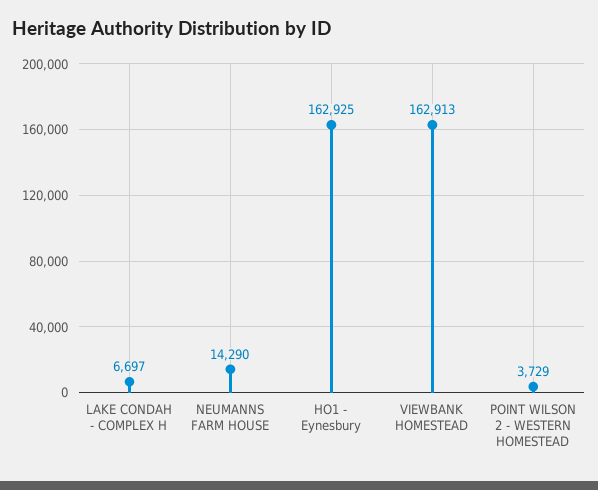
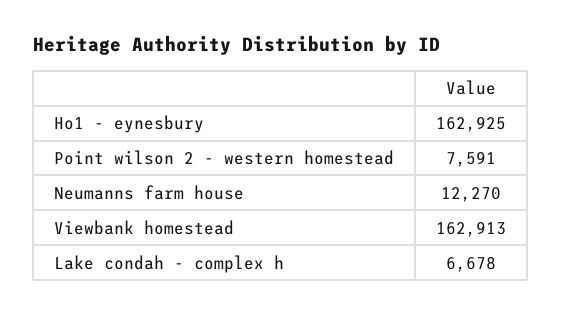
  {
-   "LAKE CONDAH - COMPLEX H": 6697,
+   "LAKE CONDAH - COMPLEX H": 6678,
-   "NEUMANNS FARM HOUSE": 14290,
+   "NEUMANNS FARM HOUSE": 12270,
    "HO1 - Eynesbury": 162925,
    "VIEWBANK HOMESTEAD": 162913,
-   "POINT WILSON 2 - WESTERN HOMESTEAD": 3729
+   "POINT WILSON 2 - WESTERN HOMESTEAD": 7591
  }

